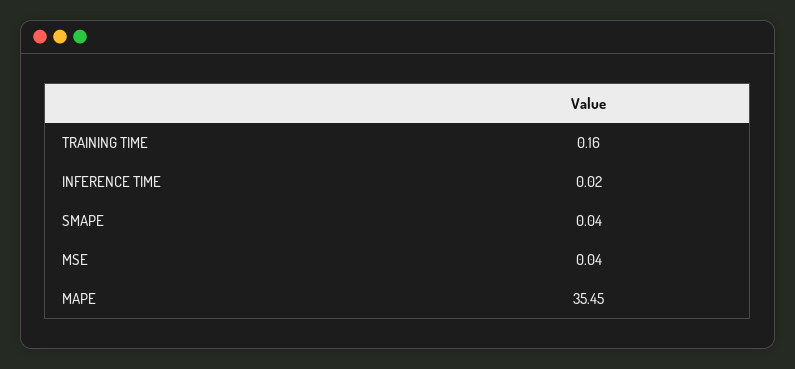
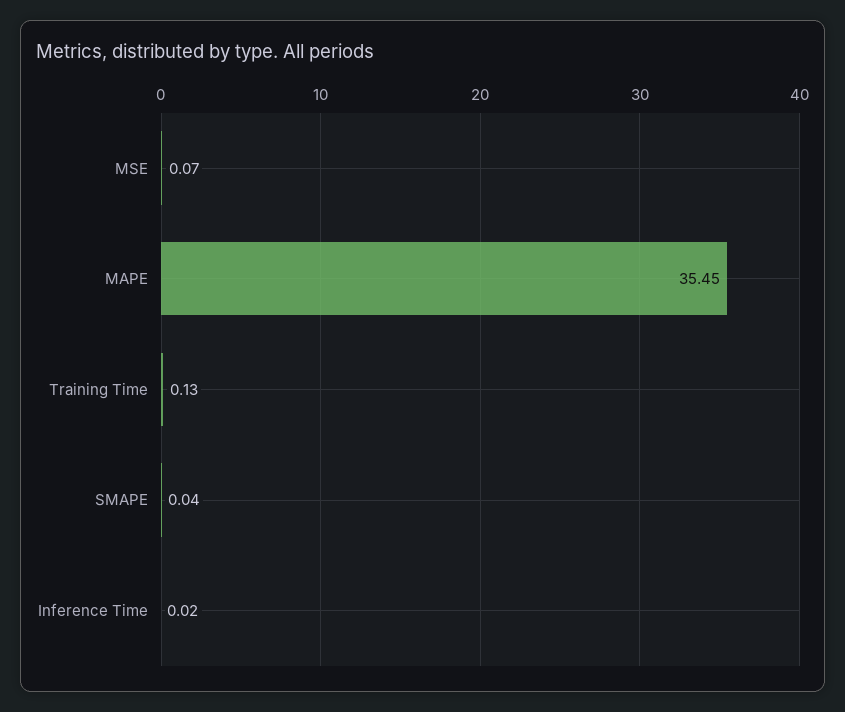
  {
-   "TRAINING TIME": 0.16,
+   "TRAINING TIME": 0.13,
    "INFERENCE TIME": 0.02,
    "SMAPE": 0.04,
-   "MSE": 0.04,
+   "MSE": 0.07,
    "MAPE": 35.45
  }

